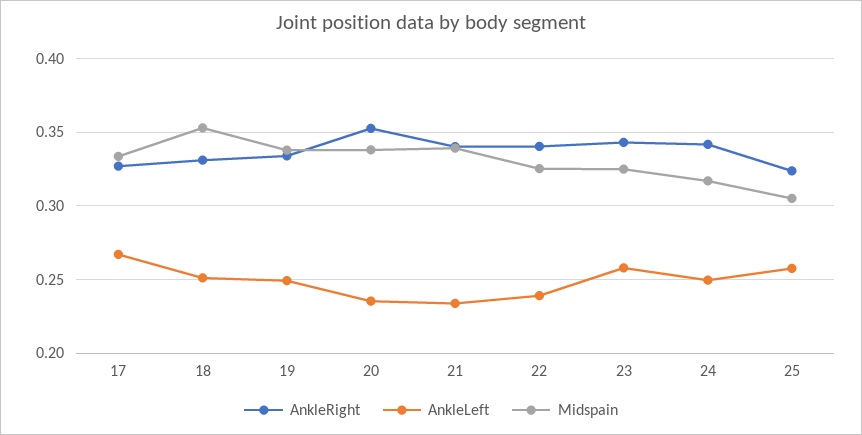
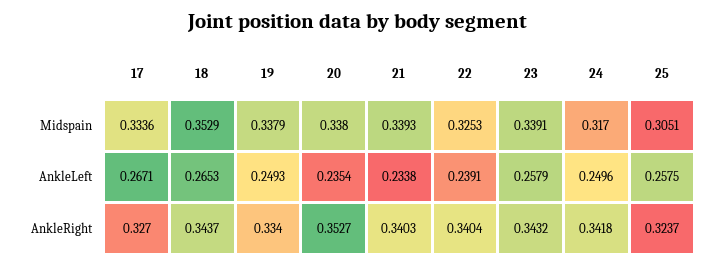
  {
    "AnkleRight": {
      "17": 0.327,
-     "18": 0.33,
+     "18": 0.3437,
      "19": 0.334,
      "20": 0.3527,
      "21": 0.3403,
      "22": 0.3404,
      "23": 0.3432,
      "24": 0.3418,
      "25": 0.3237
    },
    "AnkleLeft": {
      "17": 0.2671,
-     "18": 0.25,
+     "18": 0.2653,
      "19": 0.2493,
      "20": 0.2354,
      "21": 0.2338,
      "22": 0.2391,
      "23": 0.2579,
      "24": 0.2496,
      "25": 0.2575
    },
    "Midspain": {
      "17": 0.3336,
      "18": 0.3529,
      "19": 0.3379,
      "20": 0.338,
      "21": 0.3393,
      "22": 0.3253,
-     "23": 0.325,
+     "23": 0.3391,
      "24": 0.317,
      "25": 0.3051
    }
  }

